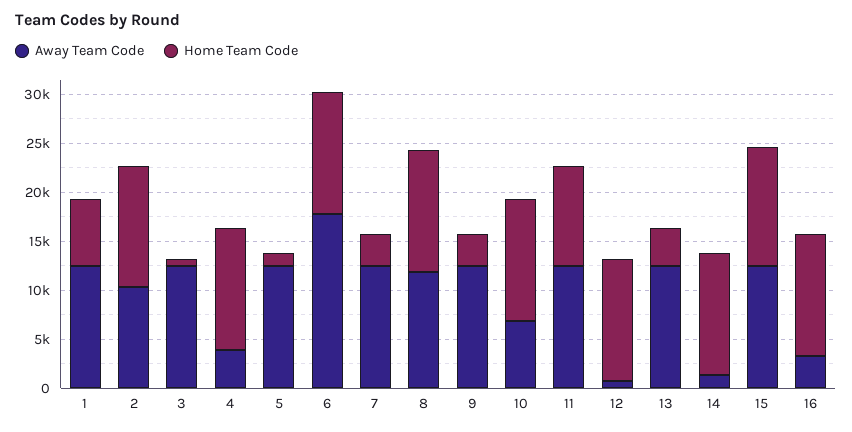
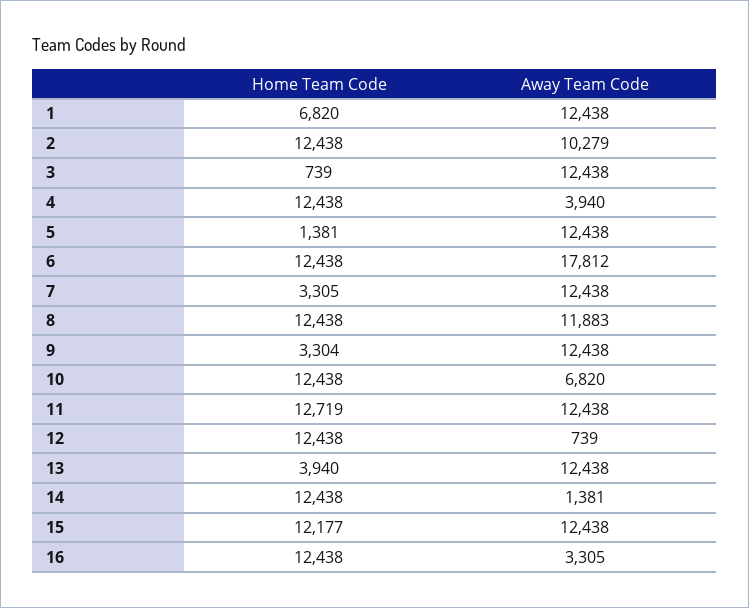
  {
    "Away Team Code": {
      "1": 12438,
      "2": 10279,
      "3": 12438,
      "4": 3940,
      "5": 12438,
      "6": 17812,
      "7": 12438,
      "8": 11883,
      "9": 12438,
      "10": 6820,
      "11": 12438,
      "12": 739,
      "13": 12438,
      "14": 1381,
      "15": 12438,
      "16": 3305
    },
    "Home Team Code": {
      "1": 6820,
      "2": 12438,
      "3": 739,
      "4": 12438,
      "5": 1381,
      "6": 12438,
      "7": 3305,
      "8": 12438,
      "9": 3304,
      "10": 12438,
-     "11": 10000,
+     "11": 12719,
      "12": 12438,
      "13": 3940,
      "14": 12438,
      "15": 12177,
      "16": 12438
    }
  }

